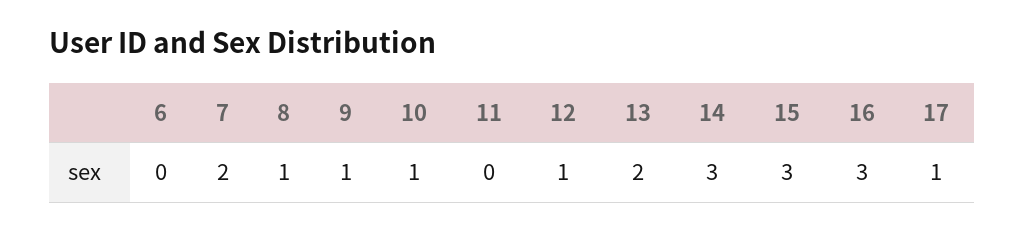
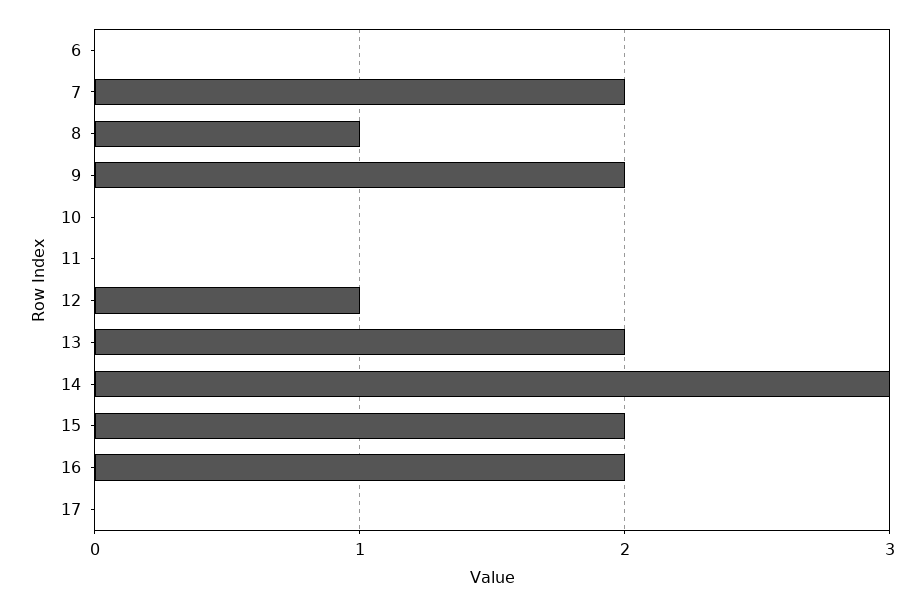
  {
    "6": 0,
    "7": 2,
    "8": 1,
-   "9": 1,
+   "9": 2,
-   "10": 1,
+   "10": 0,
    "11": 0,
    "12": 1,
    "13": 2,
    "14": 3,
-   "15": 3,
+   "15": 2,
-   "16": 3,
+   "16": 2,
-   "17": 1
+   "17": 0
  }

